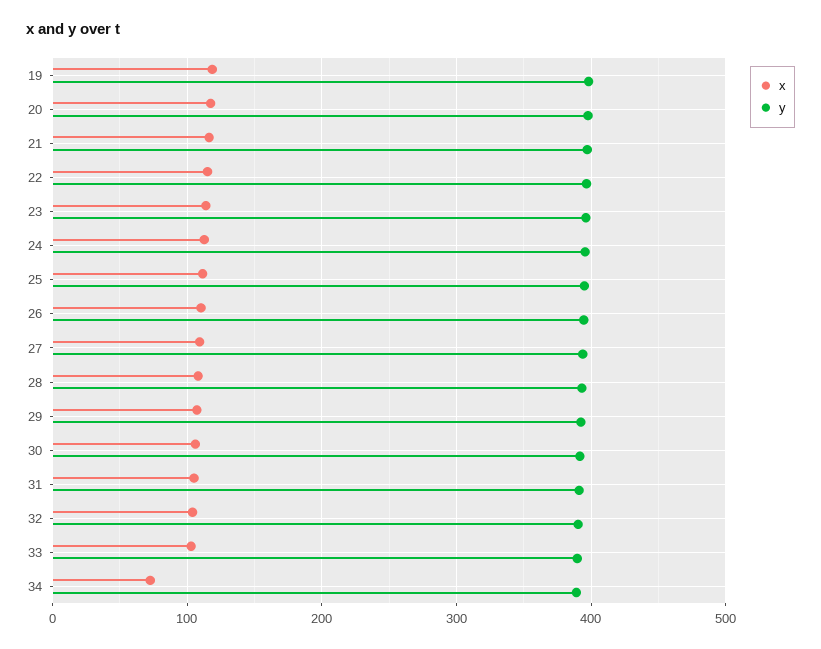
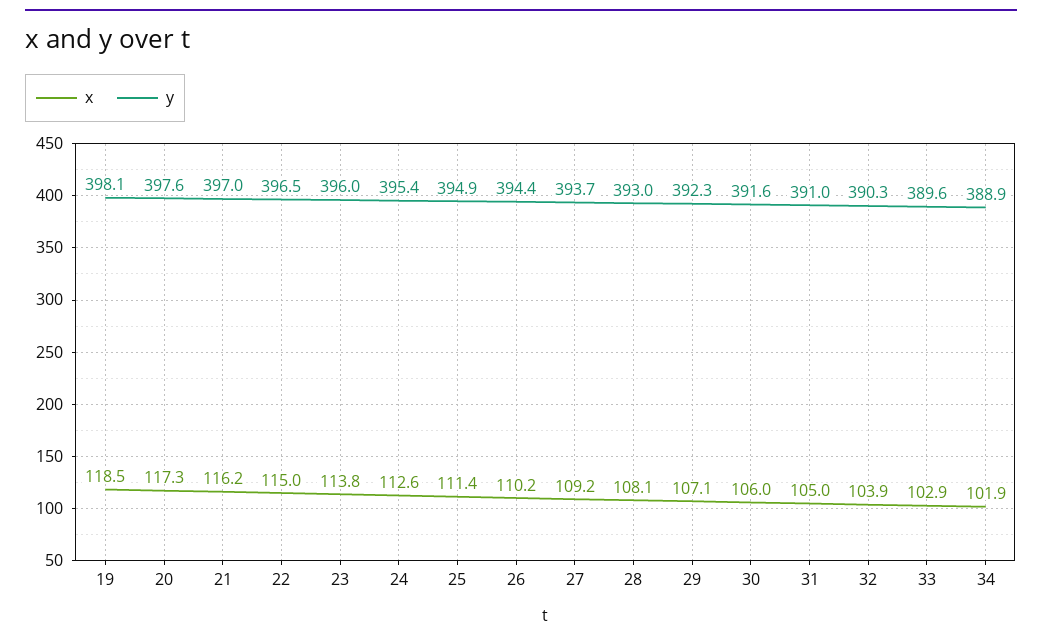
  {
    "x": {
      "19": 118.5,
      "20": 117.3,
      "21": 116.2,
      "22": 115,
      "23": 113.8,
      "24": 112.6,
      "25": 111.4,
      "26": 110.2,
      "27": 109.2,
      "28": 108.1,
      "29": 107.1,
      "30": 106,
      "31": 105,
      "32": 103.9,
      "33": 102.9,
-     "34": 70
+     "34": 101.9
    },
    "y": {
      "19": 398.1,
      "20": 397.6,
      "21": 397,
      "22": 396.5,
      "23": 396,
      "24": 395.4,
      "25": 394.9,
      "26": 394.4,
      "27": 393.7,
      "28": 393,
      "29": 392.3,
      "30": 391.6,
      "31": 391,
      "32": 390.3,
      "33": 389.6,
      "34": 388.9
    }
  }

